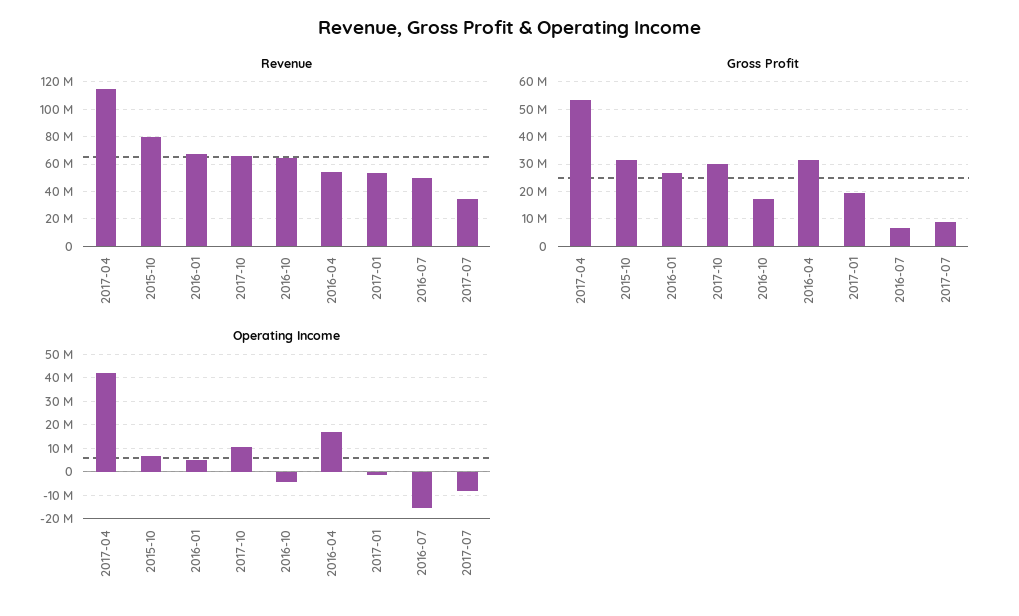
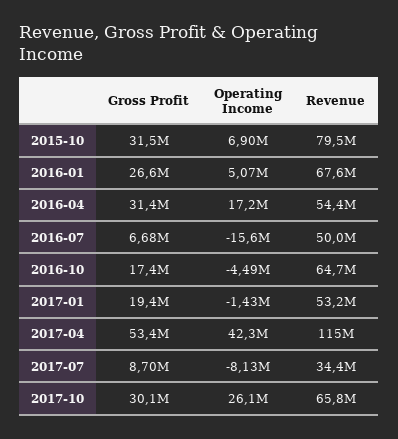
  {
    "Revenue": {
      "2017-04": 115000000,
      "2015-10": 79500000,
      "2016-01": 67600000,
      "2017-10": 65800000,
      "2016-10": 64700000,
      "2016-04": 54400000,
      "2017-01": 53200000,
      "2016-07": 50000000,
      "2017-07": 34400000
    },
    "Gross Profit": {
      "2017-04": 53400000,
      "2015-10": 31500000,
      "2016-01": 26600000,
      "2017-10": 30100000,
      "2016-10": 17400000,
      "2016-04": 31400000,
      "2017-01": 19400000,
      "2016-07": 6680000,
      "2017-07": 8700000
    },
    "Operating Income": {
      "2017-04": 42300000,
      "2015-10": 6900000,
      "2016-01": 5070000,
-     "2017-10": 10000000,
+     "2017-10": 26100000,
      "2016-10": -4490000,
      "2016-04": 17200000,
      "2017-01": -1430000,
      "2016-07": -15600000,
      "2017-07": -8130000
    }
  }

